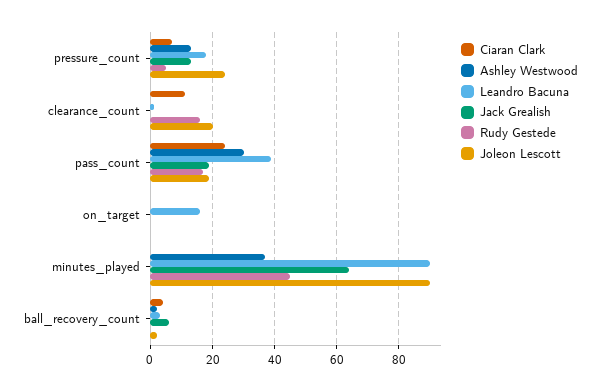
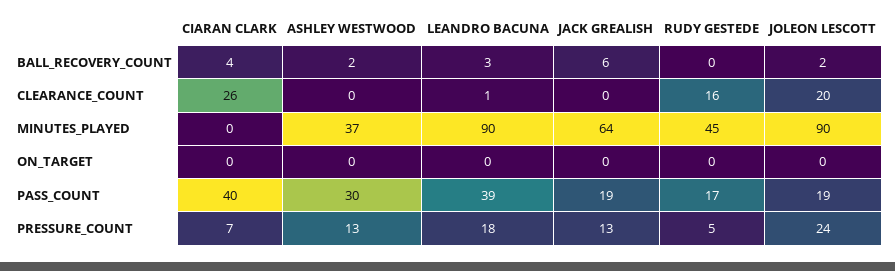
  {
    "Ciaran Clark": {
      "pressure_count": 7,
-     "clearance_count": 10,
+     "clearance_count": 26,
-     "pass_count": 25,
+     "pass_count": 40,
      "on_target": 0,
      "minutes_played": 0,
      "ball_recovery_count": 4
    },
    "Ashley Westwood": {
      "pressure_count": 13,
      "clearance_count": 0,
      "pass_count": 30,
      "on_target": 0,
      "minutes_played": 37,
      "ball_recovery_count": 2
    },
    "Leandro Bacuna": {
      "pressure_count": 18,
      "clearance_count": 1,
      "pass_count": 39,
-     "on_target": 15,
+     "on_target": 0,
      "minutes_played": 90,
      "ball_recovery_count": 3
    },
    "Jack Grealish": {
      "pressure_count": 13,
      "clearance_count": 0,
      "pass_count": 19,
      "on_target": 0,
      "minutes_played": 64,
      "ball_recovery_count": 6
    },
    "Rudy Gestede": {
      "pressure_count": 5,
      "clearance_count": 16,
      "pass_count": 17,
      "on_target": 0,
      "minutes_played": 45,
      "ball_recovery_count": 0
    },
    "Joleon Lescott": {
      "pressure_count": 24,
      "clearance_count": 20,
      "pass_count": 19,
      "on_target": 0,
      "minutes_played": 90,
      "ball_recovery_count": 2
    }
  }

